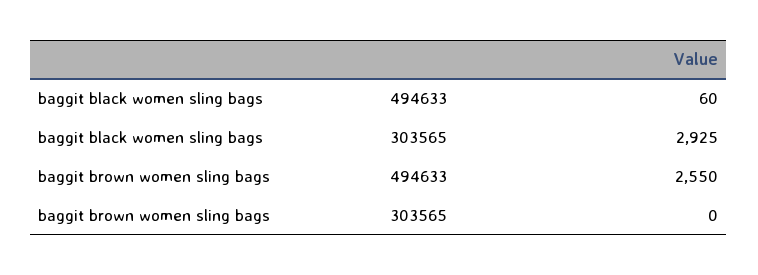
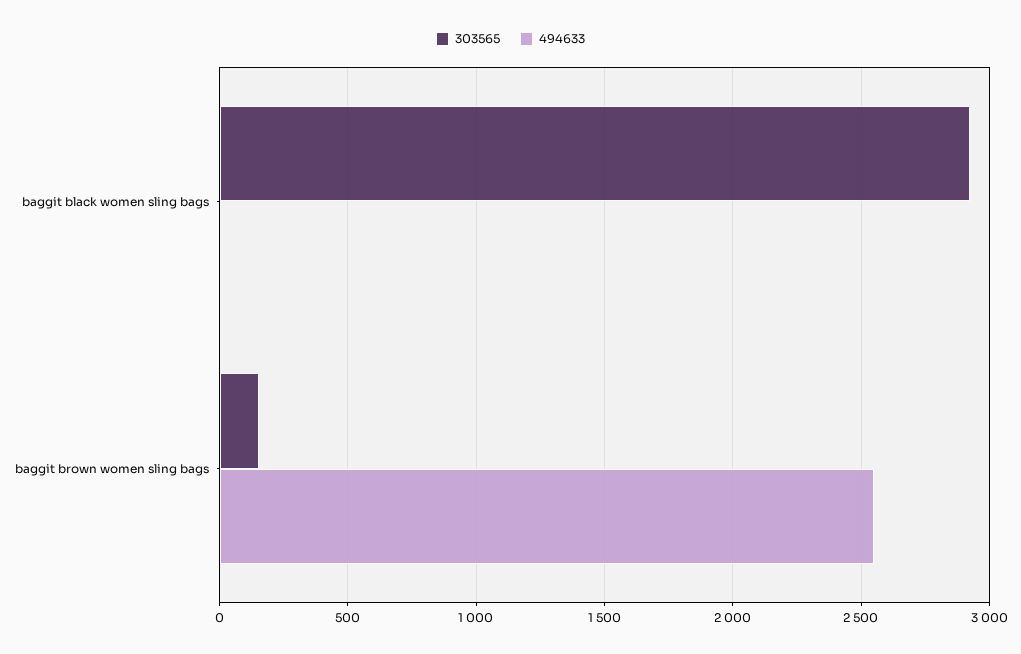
  {
    "494633": {
-     "baggit black women sling bags": 60,
+     "baggit black women sling bags": 0,
      "baggit brown women sling bags": 2550
    },
    "303565": {
      "baggit black women sling bags": 2925,
-     "baggit brown women sling bags": 0
+     "baggit brown women sling bags": 150
    }
  }

